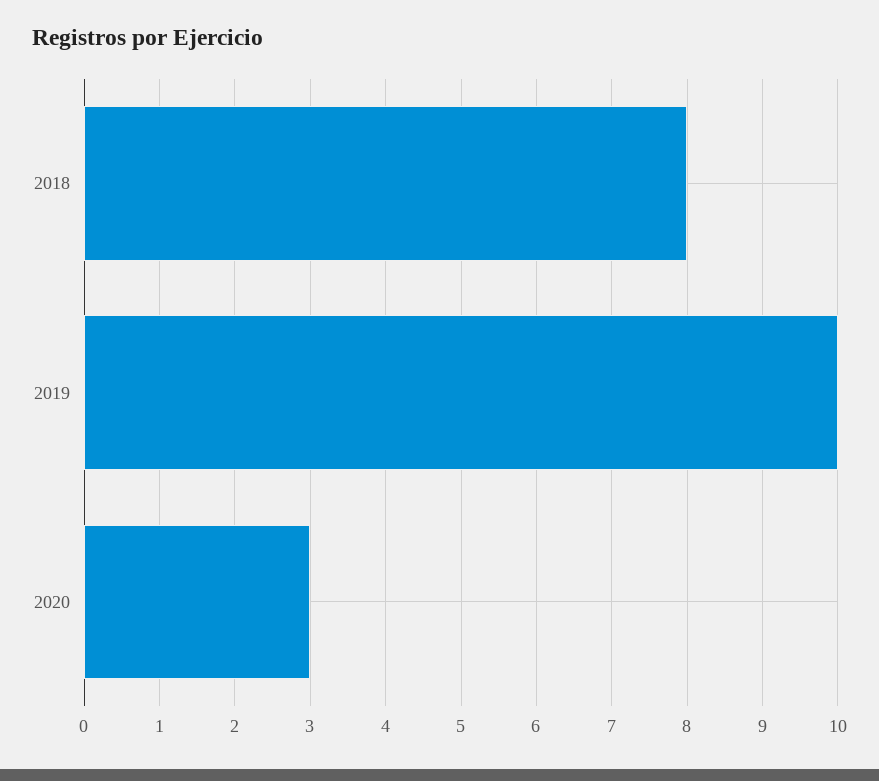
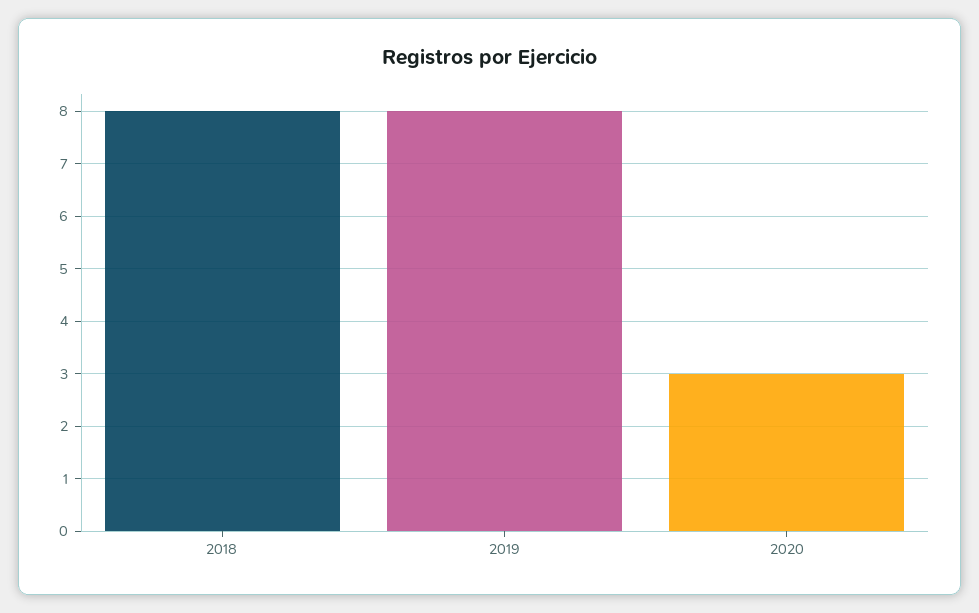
  {
    "2018": 8,
-   "2019": 10,
+   "2019": 8,
    "2020": 3
  }

